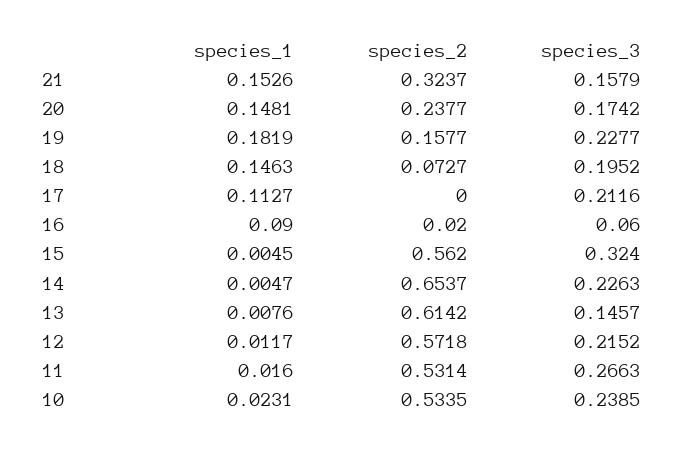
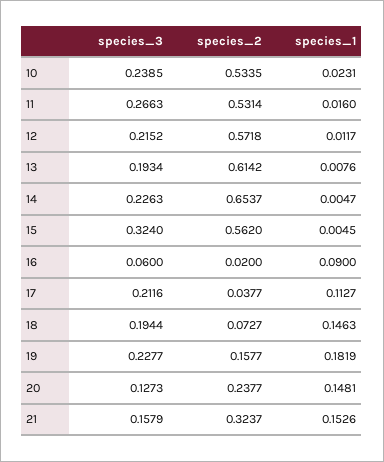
  {
    "species_1": {
      "21": 0.1526,
      "20": 0.1481,
      "19": 0.1819,
      "18": 0.1463,
      "17": 0.1127,
      "16": 0.09,
      "15": 0.0045,
      "14": 0.0047,
      "13": 0.0076,
      "12": 0.0117,
      "11": 0.016,
      "10": 0.0231
    },
    "species_2": {
      "21": 0.3237,
      "20": 0.2377,
      "19": 0.1577,
      "18": 0.0727,
-     "17": 0,
+     "17": 0.0377,
      "16": 0.02,
      "15": 0.562,
      "14": 0.6537,
      "13": 0.6142,
      "12": 0.5718,
      "11": 0.5314,
      "10": 0.5335
    },
    "species_3": {
      "21": 0.1579,
-     "20": 0.1742,
+     "20": 0.1273,
      "19": 0.2277,
-     "18": 0.1952,
+     "18": 0.1944,
      "17": 0.2116,
      "16": 0.06,
      "15": 0.324,
      "14": 0.2263,
-     "13": 0.1457,
+     "13": 0.1934,
      "12": 0.2152,
      "11": 0.2663,
      "10": 0.2385
    }
  }

